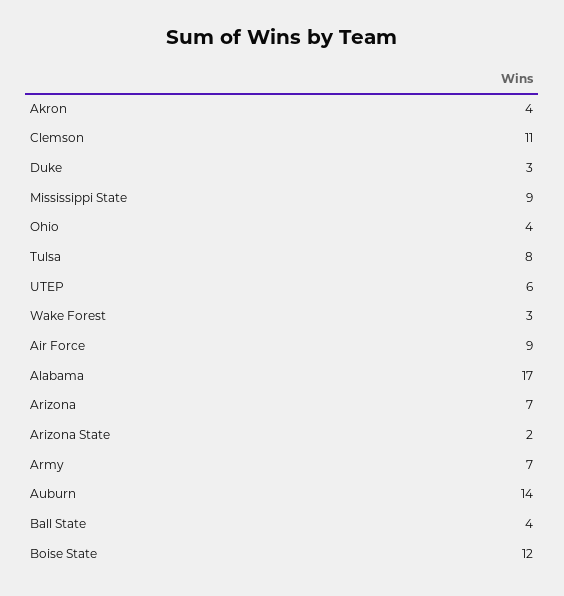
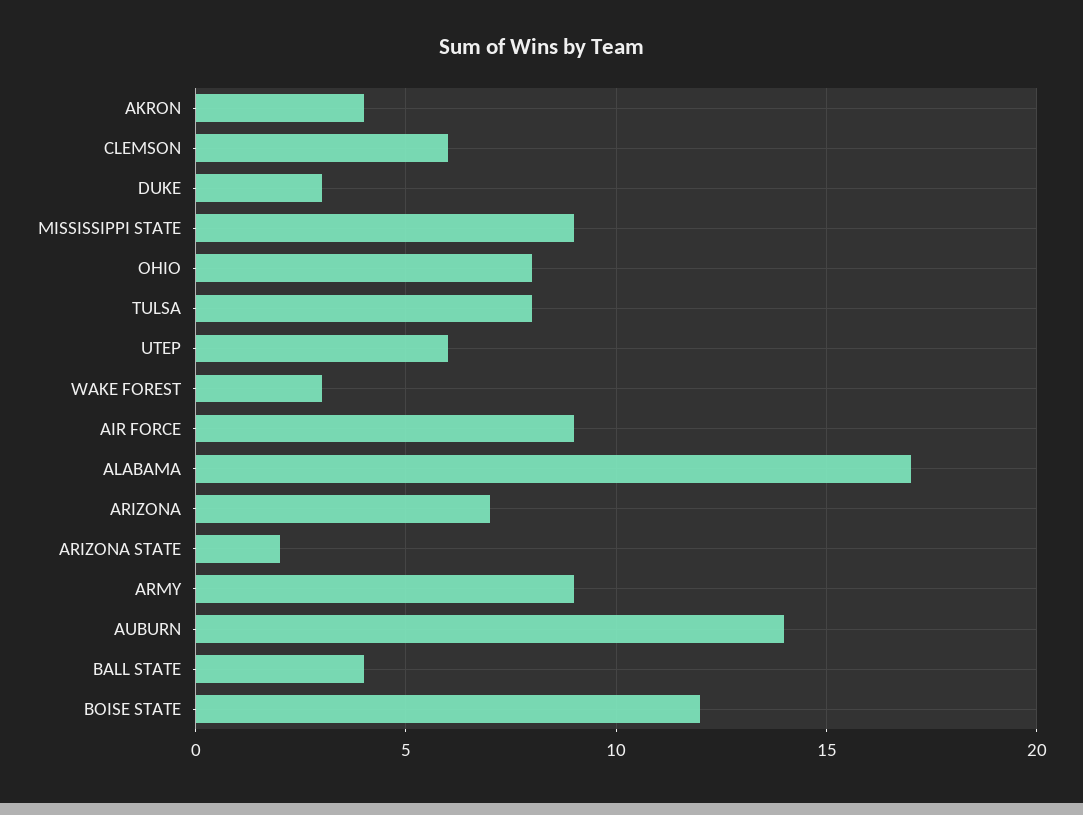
  {
    "Akron": 4,
-   "Clemson": 11,
+   "Clemson": 6,
    "Duke": 3,
    "Mississippi State": 9,
-   "Ohio": 4,
+   "Ohio": 8,
    "Tulsa": 8,
    "UTEP": 6,
    "Wake Forest": 3,
    "Air Force": 9,
    "Alabama": 17,
    "Arizona": 7,
    "Arizona State": 2,
-   "Army": 7,
+   "Army": 9,
    "Auburn": 14,
    "Ball State": 4,
    "Boise State": 12
  }

